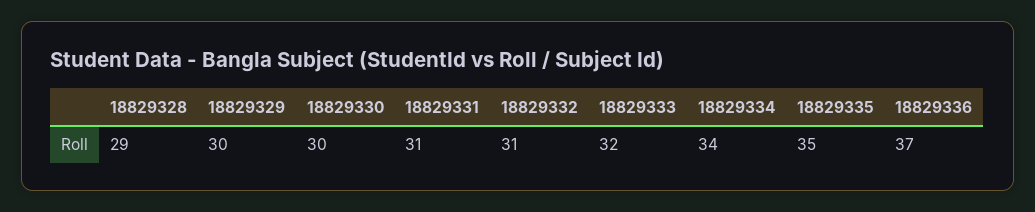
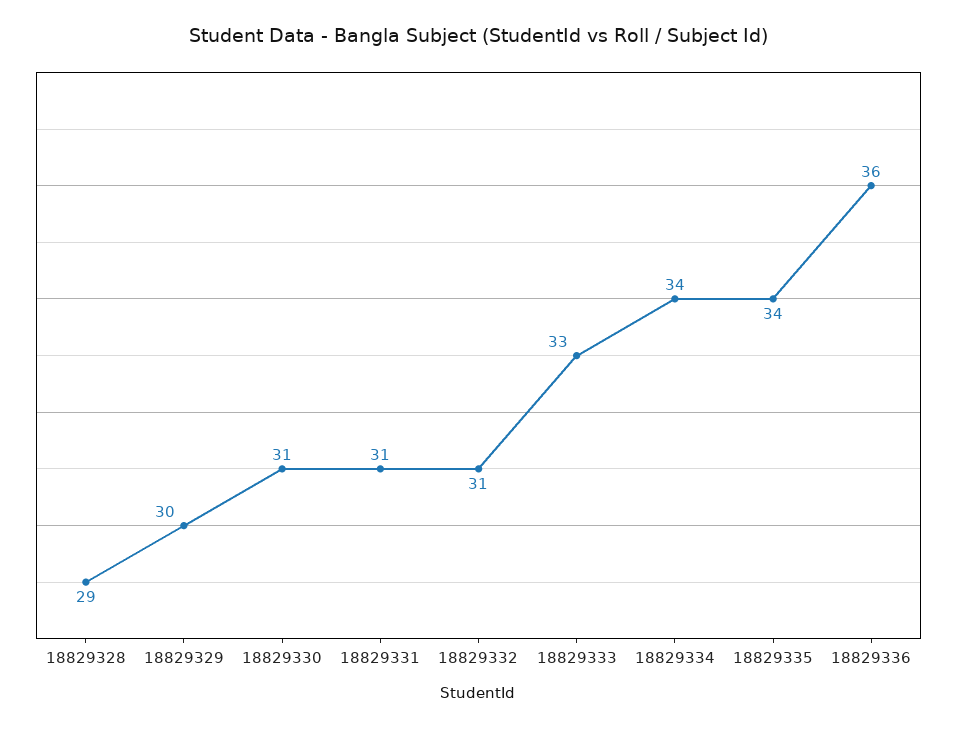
  {
    "18829328": 29,
    "18829329": 30,
-   "18829330": 30,
+   "18829330": 31,
    "18829331": 31,
    "18829332": 31,
-   "18829333": 32,
+   "18829333": 33,
    "18829334": 34,
-   "18829335": 35,
+   "18829335": 34,
-   "18829336": 37
+   "18829336": 36
  }

